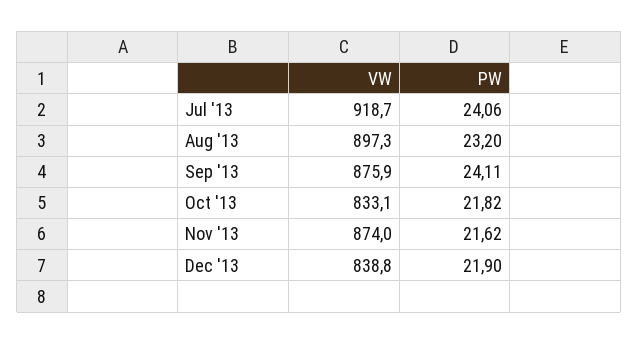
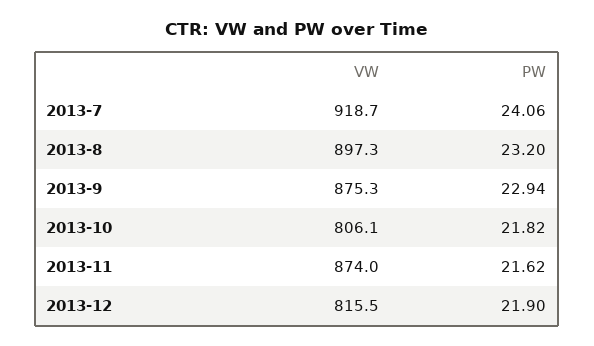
  {
    "VW": {
      "Jul '13": 918.7,
      "Aug '13": 897.3,
-     "Sep '13": 875.9,
+     "Sep '13": 875.3,
-     "Oct '13": 833.1,
+     "Oct '13": 806.1,
      "Nov '13": 874,
-     "Dec '13": 838.8
+     "Dec '13": 815.5
    },
    "PW": {
      "Jul '13": 24.06,
      "Aug '13": 23.2,
-     "Sep '13": 24.11,
+     "Sep '13": 22.94,
      "Oct '13": 21.82,
      "Nov '13": 21.62,
      "Dec '13": 21.9
    }
  }

